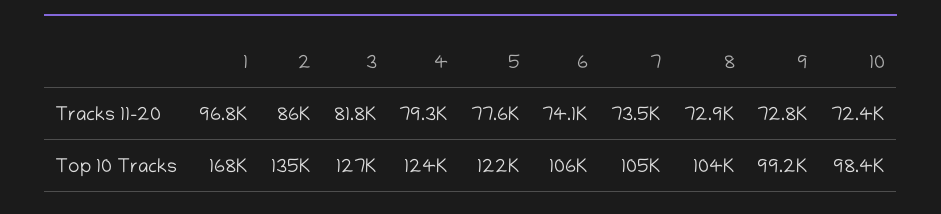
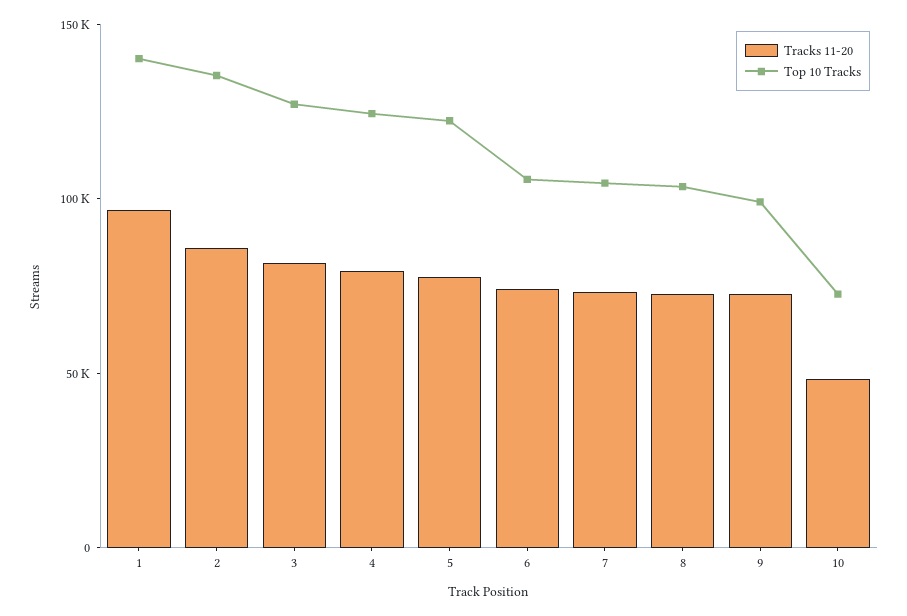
  {
    "Tracks 11-20": {
      "1": 96800,
      "2": 86000,
      "3": 81800,
      "4": 79300,
      "5": 77600,
      "6": 74100,
      "7": 73500,
      "8": 72900,
      "9": 72800,
-     "10": 72400
+     "10": 50000
    },
    "Top 10 Tracks": {
-     "1": 168000,
+     "1": 140000,
      "2": 135000,
      "3": 127000,
      "4": 124000,
      "5": 122000,
      "6": 106000,
      "7": 105000,
      "8": 104000,
      "9": 99200,
-     "10": 98400
+     "10": 70000
    }
  }

